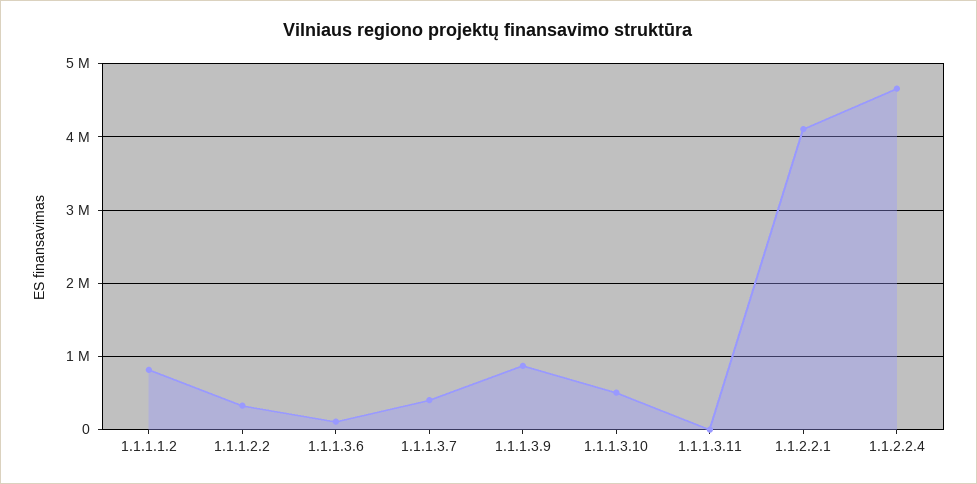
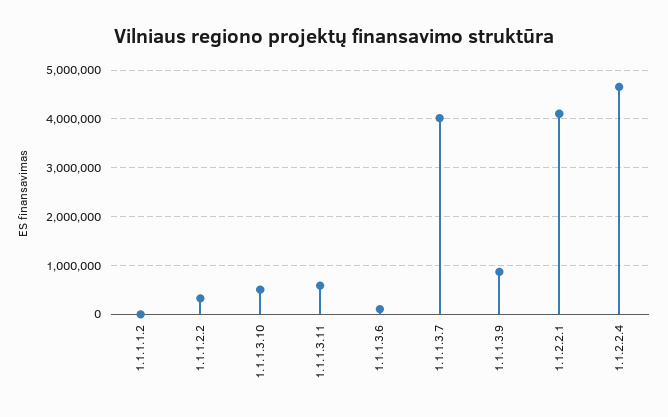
  {
-   "1.1.1.1.2": 800000,
+   "1.1.1.1.2": 0,
    "1.1.1.2.2": 300000,
    "1.1.1.3.6": 100000,
-   "1.1.1.3.7": 400000,
+   "1.1.1.3.7": 4000000,
    "1.1.1.3.9": 900000,
    "1.1.1.3.10": 500000,
-   "1.1.1.3.11": 0,
+   "1.1.1.3.11": 600000,
    "1.1.2.2.1": 4100000,
    "1.1.2.2.4": 4700000
  }

